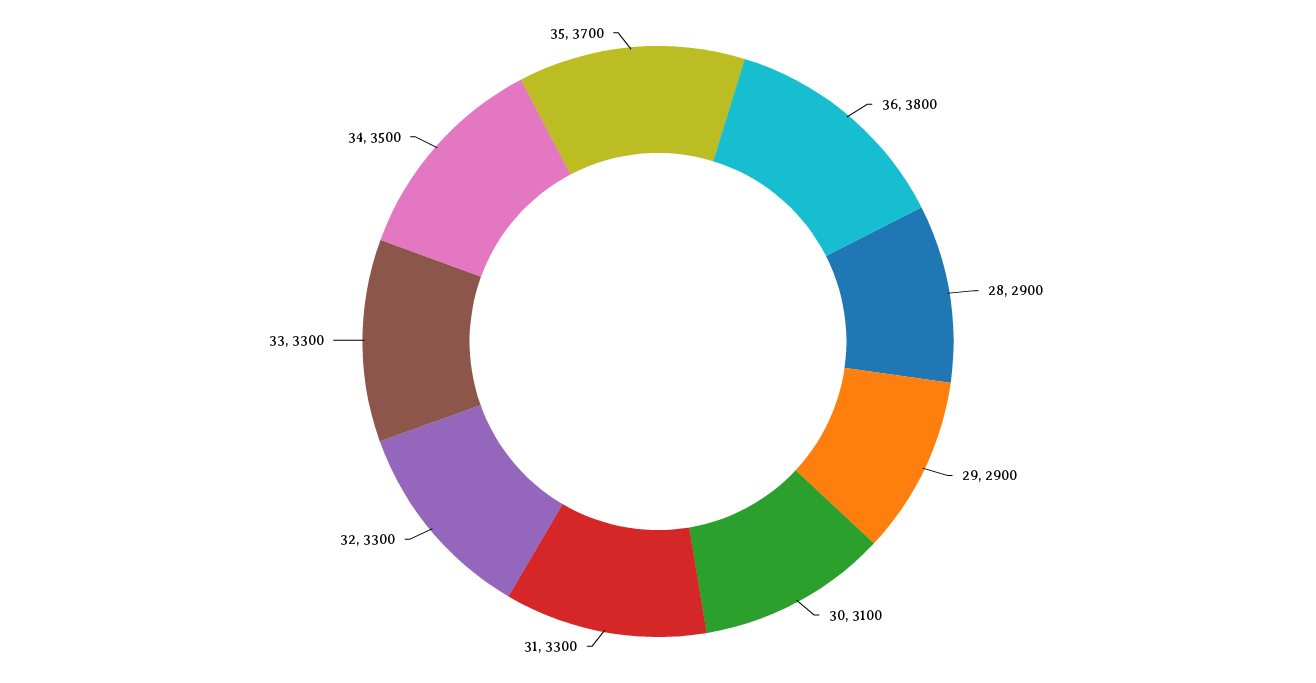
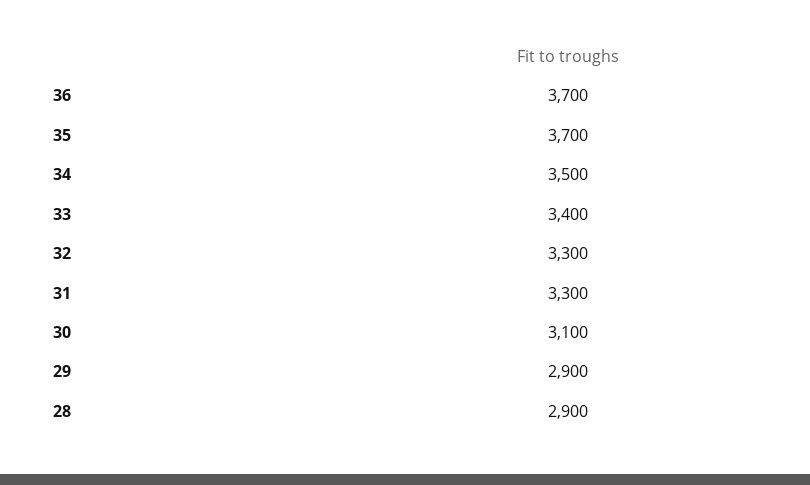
  {
-   "36": 3800,
+   "36": 3700,
    "28": 2900,
    "29": 2900,
    "30": 3100,
    "31": 3300,
    "32": 3300,
-   "33": 3300,
+   "33": 3400,
    "34": 3500,
    "35": 3700
  }

